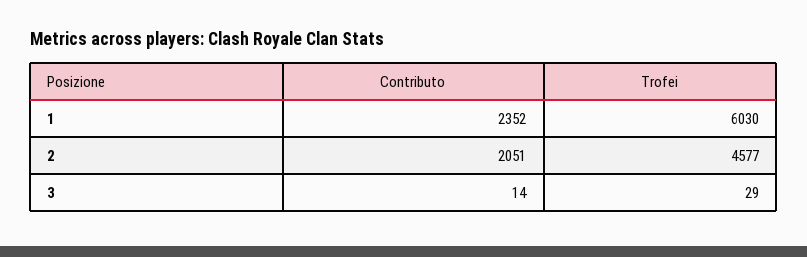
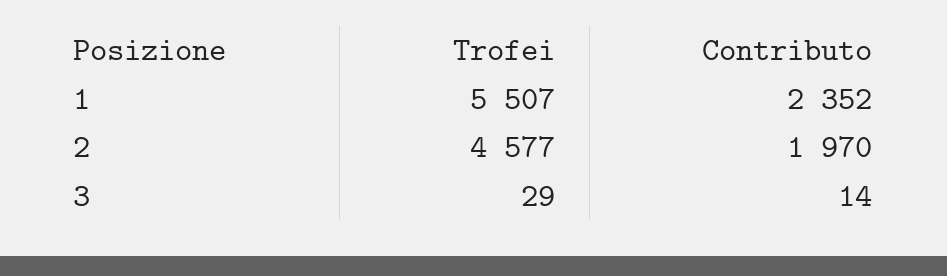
  {
    "Contributo": {
      "1": 2352,
-     "2": 2051,
+     "2": 1970,
      "3": 14
    },
    "Trofei": {
-     "1": 6030,
+     "1": 5507,
      "2": 4577,
      "3": 29
    }
  }

